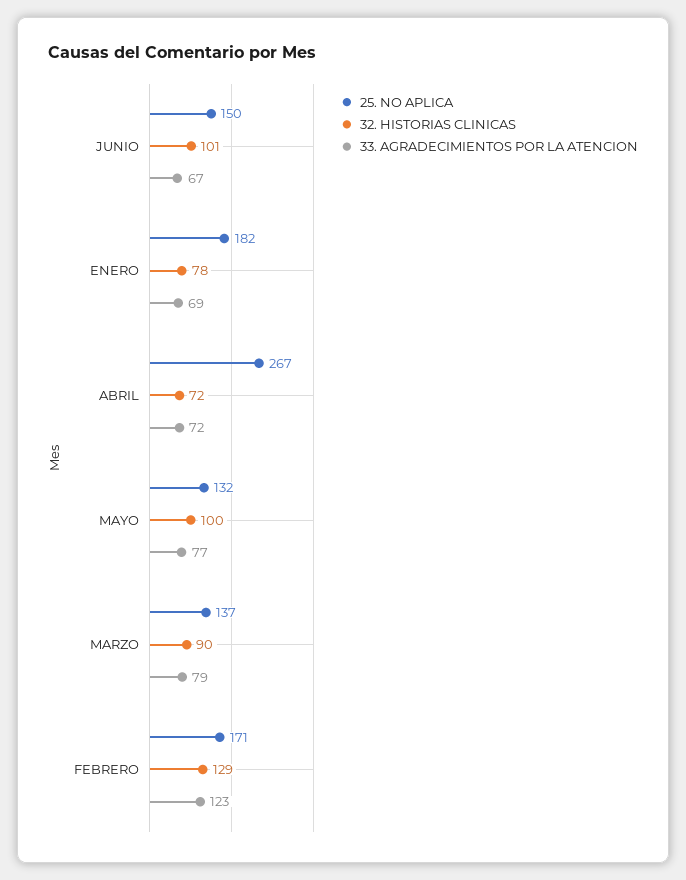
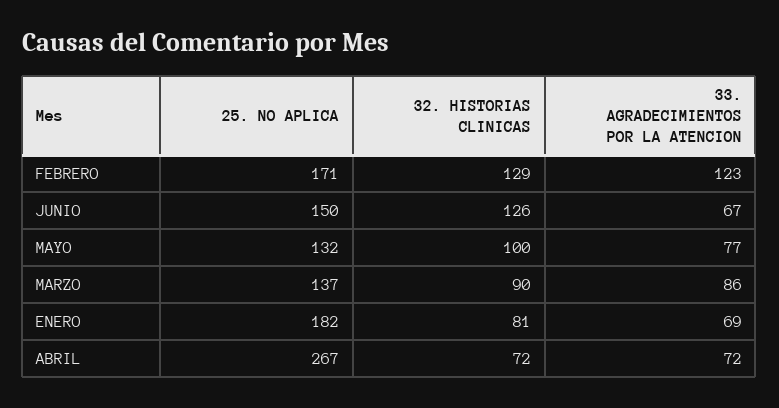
  {
    "25. NO APLICA": {
      "JUNIO": 150,
      "ENERO": 182,
      "ABRIL": 267,
      "MAYO": 132,
      "MARZO": 137,
      "FEBRERO": 171
    },
    "32. HISTORIAS CLINICAS": {
-     "JUNIO": 101,
+     "JUNIO": 126,
-     "ENERO": 78,
+     "ENERO": 81,
      "ABRIL": 72,
      "MAYO": 100,
      "MARZO": 90,
      "FEBRERO": 129
    },
    "33. AGRADECIMIENTOS POR LA ATENCION": {
      "JUNIO": 67,
      "ENERO": 69,
      "ABRIL": 72,
      "MAYO": 77,
-     "MARZO": 79,
+     "MARZO": 86,
      "FEBRERO": 123
    }
  }

